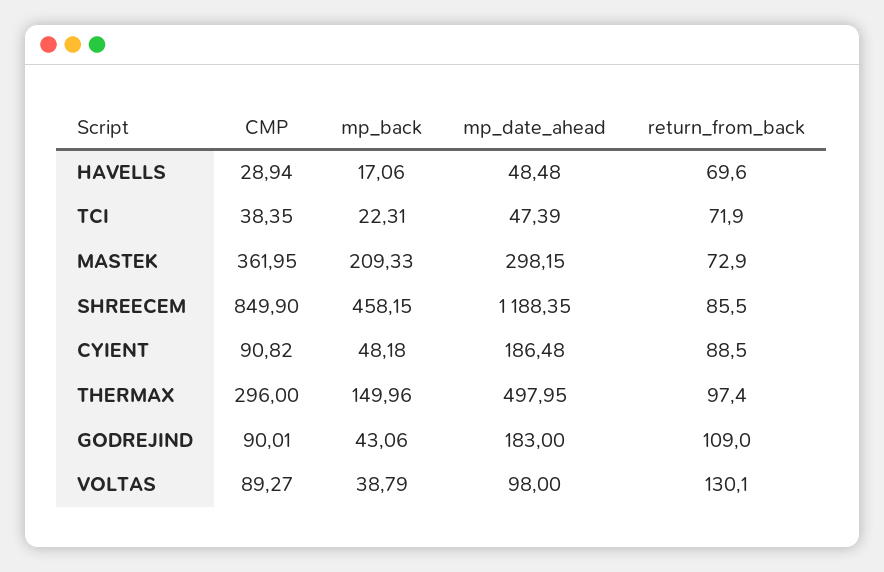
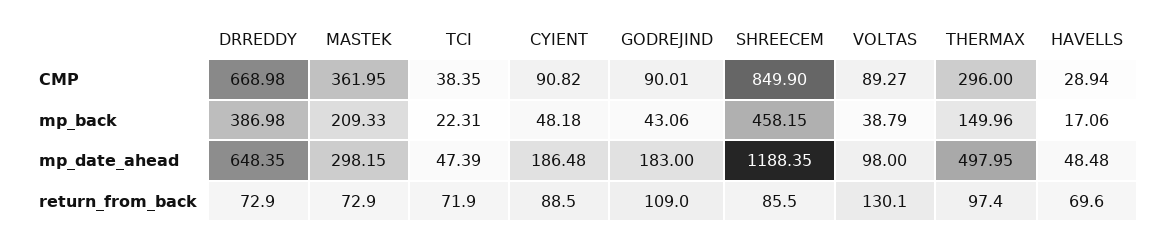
  {
    "CMP": {
      "HAVELLS": 28.94,
      "TCI": 38.35,
      "MASTEK": 361.95,
      "SHREECEM": 849.9,
      "CYIENT": 90.82,
      "THERMAX": 296,
      "GODREJIND": 90.01,
-     "VOLTAS": 89.27
+     "VOLTAS": 89.27,
+     "DRREDDY": 668.98
    },
    "mp_back": {
      "HAVELLS": 17.06,
      "TCI": 22.31,
      "MASTEK": 209.33,
      "SHREECEM": 458.15,
      "CYIENT": 48.18,
      "THERMAX": 149.96,
      "GODREJIND": 43.06,
-     "VOLTAS": 38.79
+     "VOLTAS": 38.79,
+     "DRREDDY": 386.98
    },
    "mp_date_ahead": {
      "HAVELLS": 48.48,
      "TCI": 47.39,
      "MASTEK": 298.15,
      "SHREECEM": 1188.35,
      "CYIENT": 186.48,
      "THERMAX": 497.95,
      "GODREJIND": 183,
-     "VOLTAS": 98
+     "VOLTAS": 98,
+     "DRREDDY": 648.35
    },
    "return_from_back": {
      "HAVELLS": 69.6,
      "TCI": 71.9,
      "MASTEK": 72.9,
      "SHREECEM": 85.5,
      "CYIENT": 88.5,
      "THERMAX": 97.4,
      "GODREJIND": 109,
-     "VOLTAS": 130.1
+     "VOLTAS": 130.1,
+     "DRREDDY": 72.9
    }
  }

